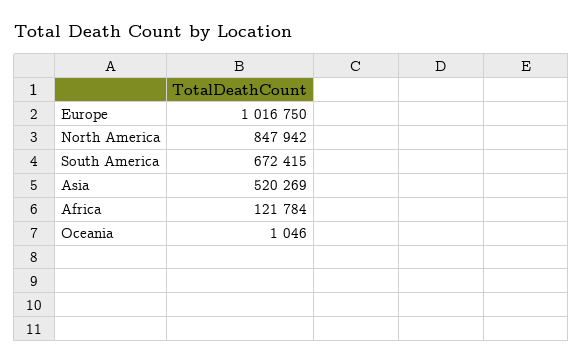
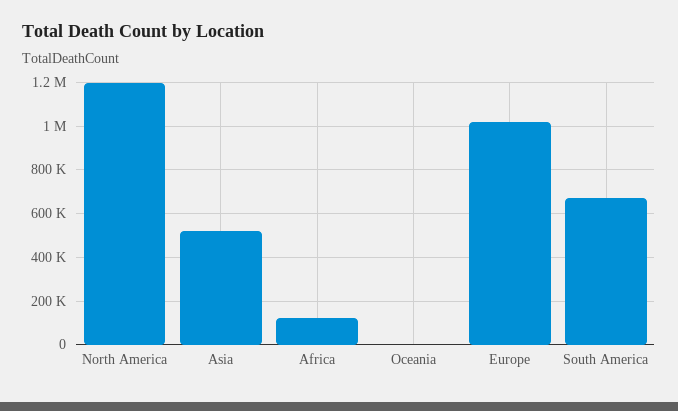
  {
    "Europe": 1016750,
-   "North America": 847942,
+   "North America": 1200000,
    "South America": 672415,
    "Asia": 520269,
    "Africa": 121784,
    "Oceania": 1046
  }

